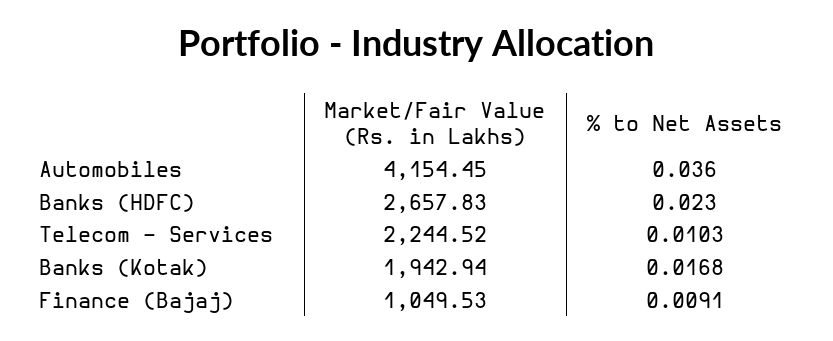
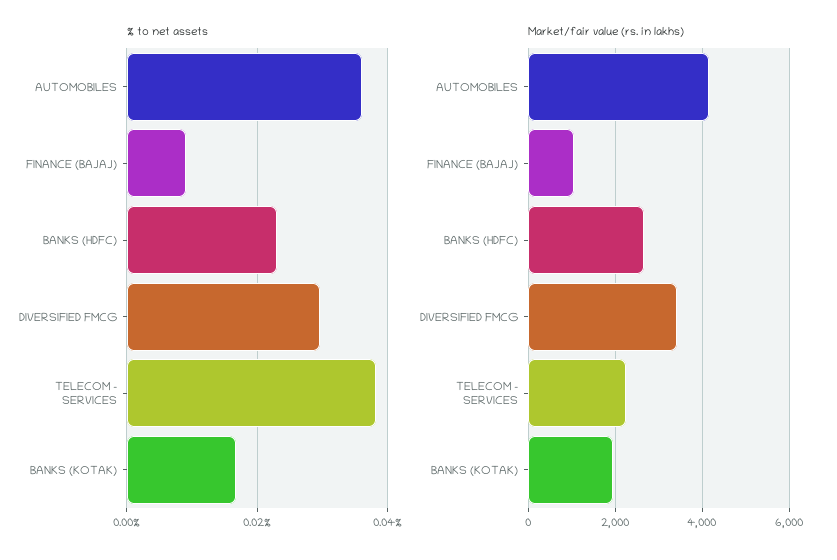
  {
    "Market/Fair Value (Rs. in Lakhs)": {
      "Automobiles": 4154.45,
      "Banks (HDFC)": 2657.83,
      "Telecom - Services": 2244.52,
      "Banks (Kotak)": 1942.94,
-     "Finance (Bajaj)": 1049.53
+     "Finance (Bajaj)": 1049.53,
+     "DIVERSIFIED FMCG": 3400
    },
    "% to Net Assets": {
      "Automobiles": 0.036,
      "Banks (HDFC)": 0.023,
-     "Telecom - Services": 0.0103,
+     "Telecom - Services": 0.038,
      "Banks (Kotak)": 0.0168,
-     "Finance (Bajaj)": 0.0091
+     "Finance (Bajaj)": 0.0091,
+     "DIVERSIFIED FMCG": 0.03
    }
  }

